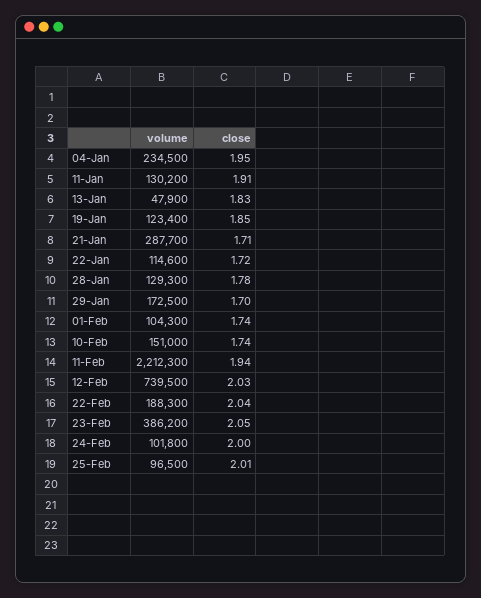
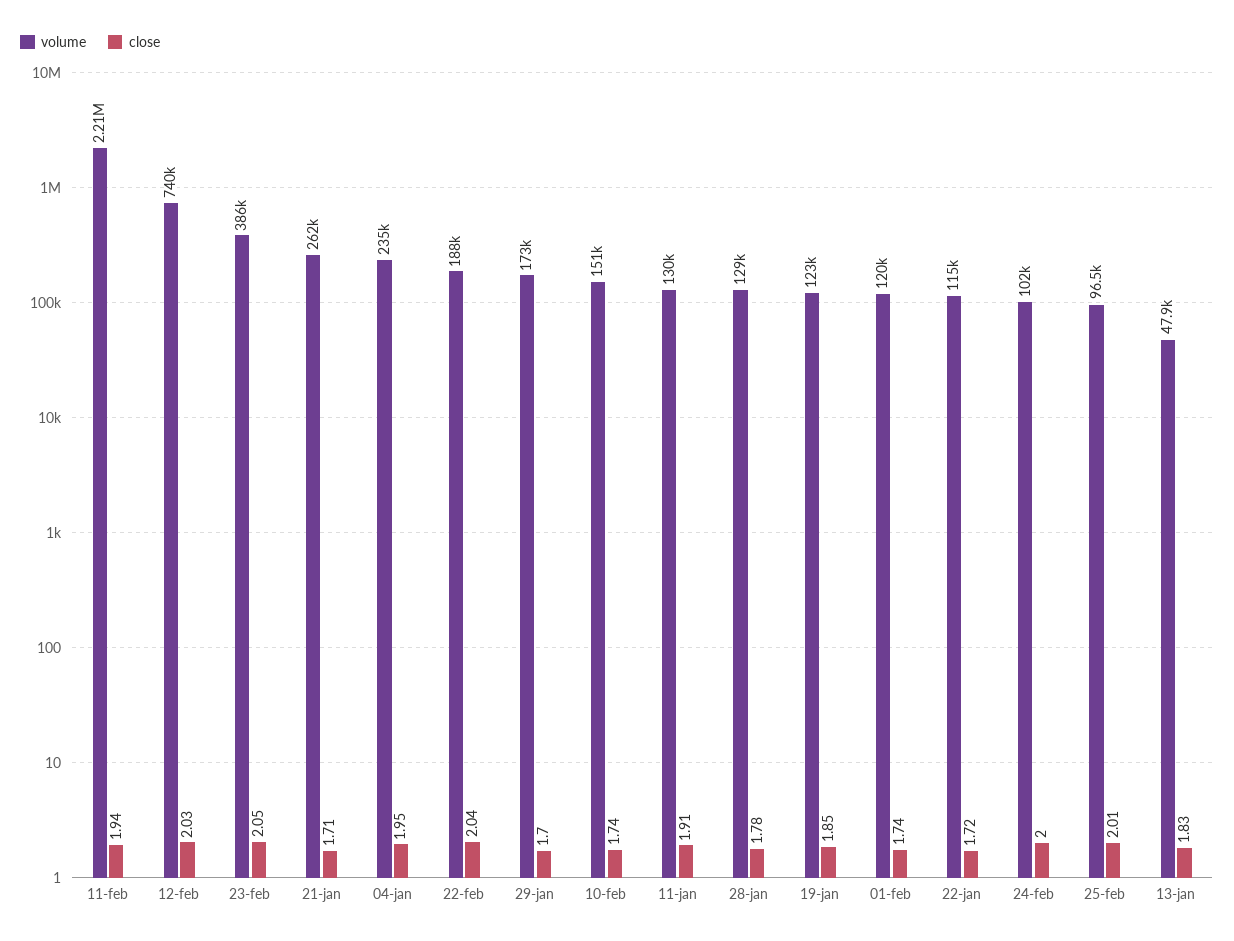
  {
    "volume": {
      "04-Jan": 234500,
      "11-Jan": 130200,
      "13-Jan": 47900,
      "19-Jan": 123400,
-     "21-Jan": 287700,
+     "21-Jan": 262000,
      "22-Jan": 114600,
      "28-Jan": 129300,
      "29-Jan": 172500,
-     "01-Feb": 104300,
+     "01-Feb": 120000,
      "10-Feb": 151000,
      "11-Feb": 2212300,
      "12-Feb": 739500,
      "22-Feb": 188300,
      "23-Feb": 386200,
      "24-Feb": 101800,
      "25-Feb": 96500
    },
    "close": {
      "04-Jan": 1.95,
      "11-Jan": 1.91,
      "13-Jan": 1.83,
      "19-Jan": 1.85,
      "21-Jan": 1.71,
      "22-Jan": 1.72,
      "28-Jan": 1.78,
      "29-Jan": 1.7,
      "01-Feb": 1.74,
      "10-Feb": 1.74,
      "11-Feb": 1.94,
      "12-Feb": 2.03,
      "22-Feb": 2.04,
      "23-Feb": 2.05,
      "24-Feb": 2,
      "25-Feb": 2.01
    }
  }

